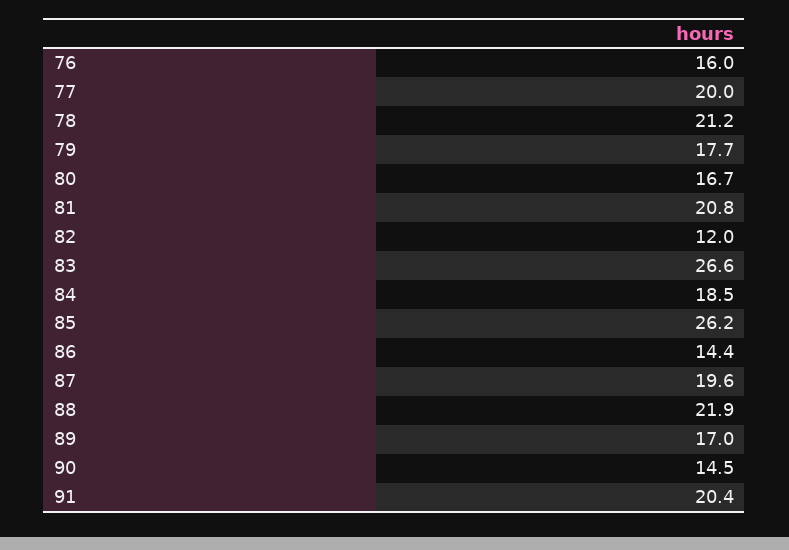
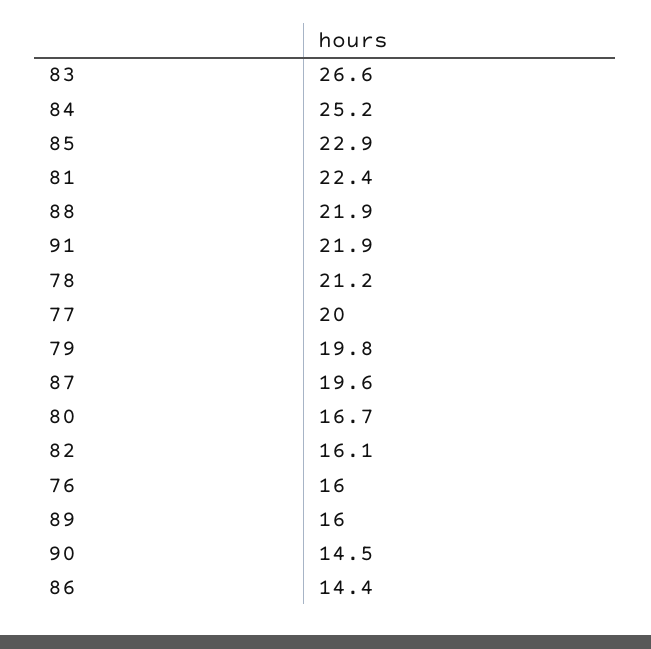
  {
    "76": 16,
    "77": 20,
    "78": 21.2,
-   "79": 17.7,
+   "79": 19.8,
    "80": 16.7,
-   "81": 20.8,
+   "81": 22.4,
-   "82": 12,
+   "82": 16.1,
    "83": 26.6,
-   "84": 18.5,
+   "84": 25.2,
-   "85": 26.2,
+   "85": 22.9,
    "86": 14.4,
    "87": 19.6,
    "88": 21.9,
-   "89": 17,
+   "89": 16,
    "90": 14.5,
-   "91": 20.4
+   "91": 21.9
  }

